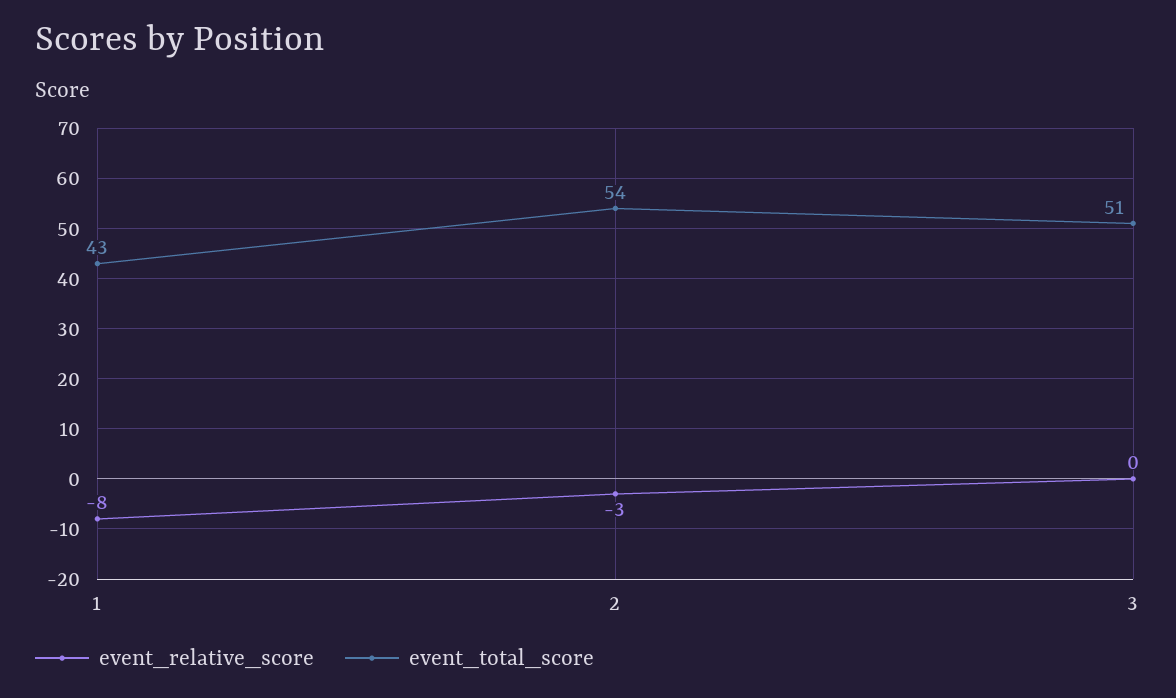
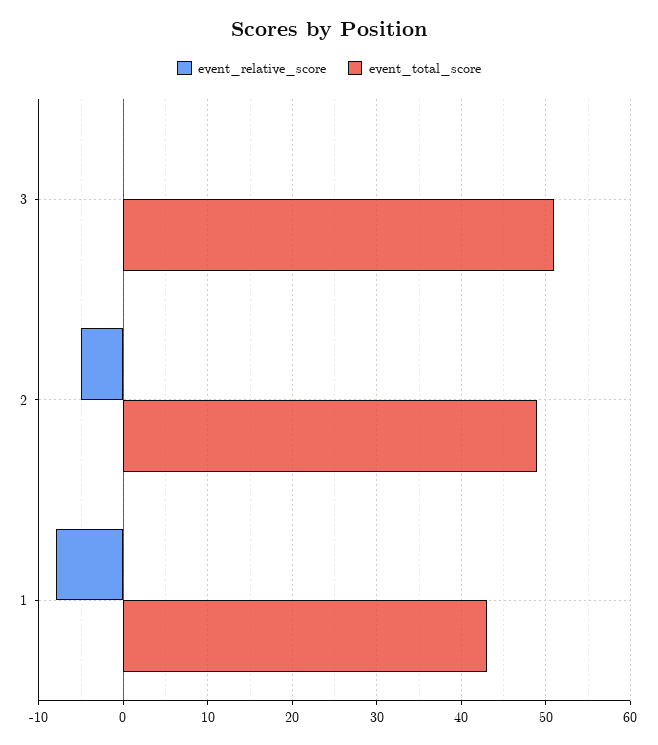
  {
    "event_relative_score": {
      "1": -8,
-     "2": -3,
+     "2": -5,
      "3": 0
    },
    "event_total_score": {
      "1": 43,
-     "2": 54,
+     "2": 49,
      "3": 51
    }
  }

